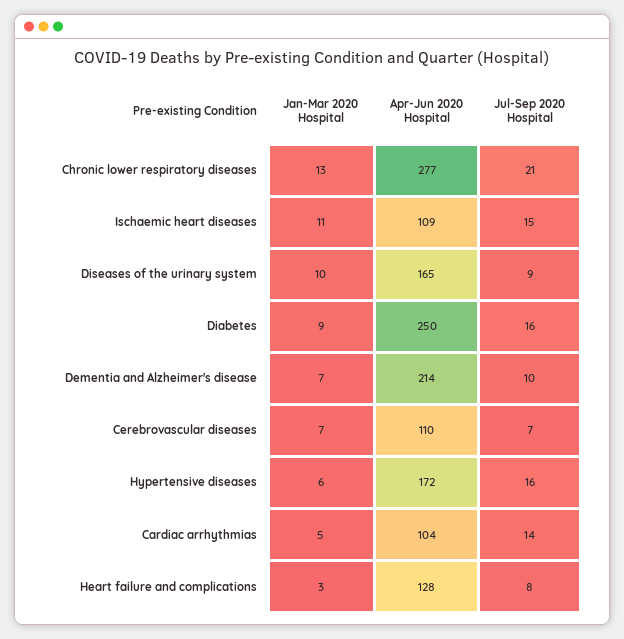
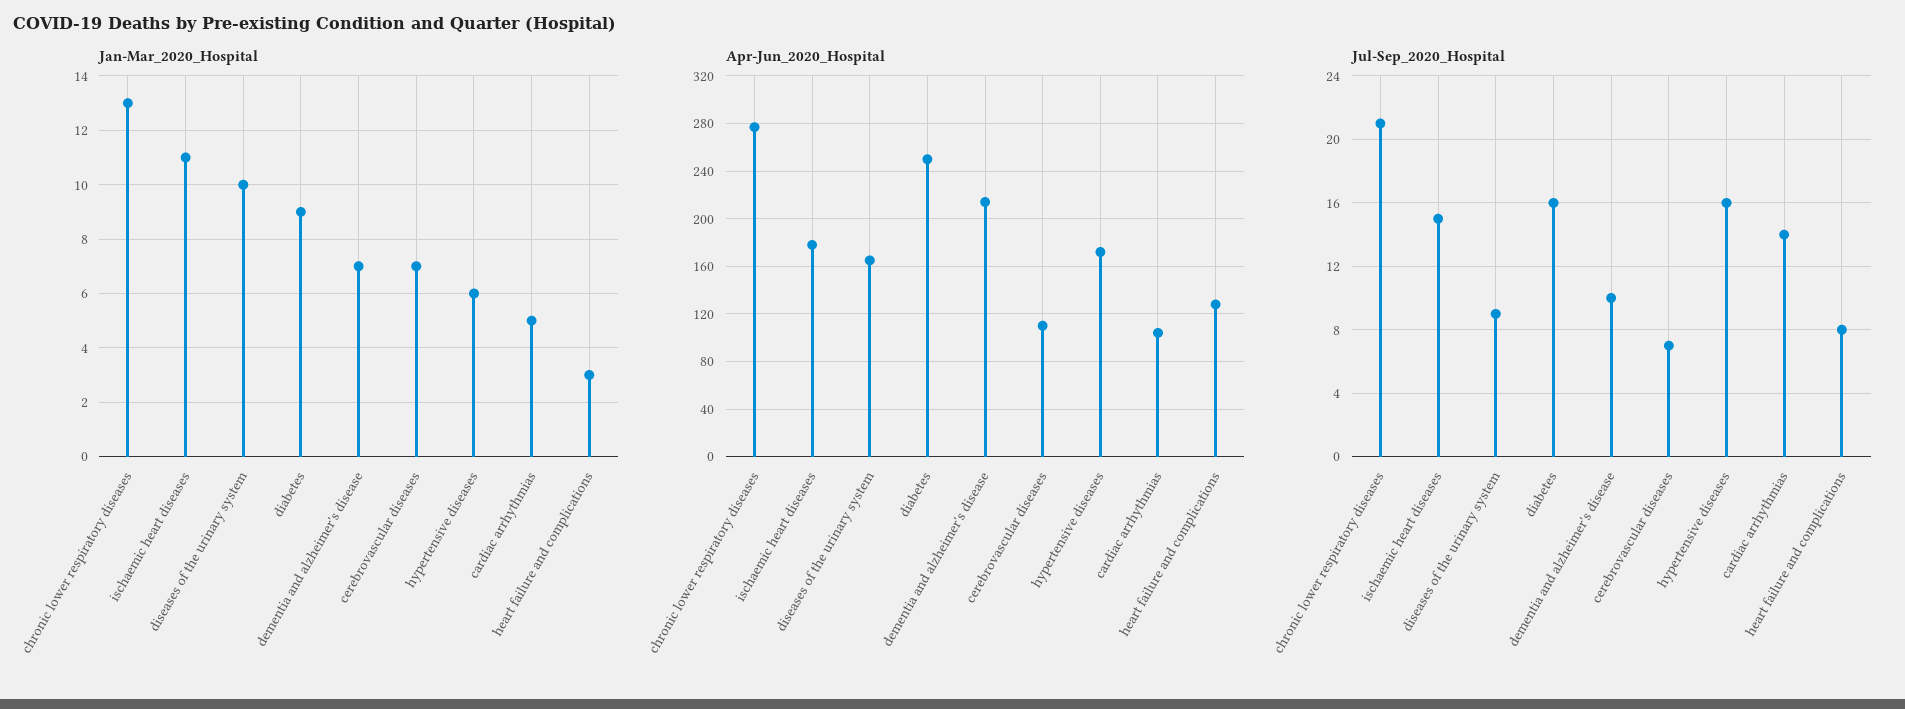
  {
    "Jan-Mar 2020 Hospital": {
      "Chronic lower respiratory diseases": 13,
      "Ischaemic heart diseases": 11,
      "Diseases of the urinary system": 10,
      "Diabetes": 9,
      "Dementia and Alzheimer's disease": 7,
      "Cerebrovascular diseases": 7,
      "Hypertensive diseases": 6,
      "Cardiac arrhythmias": 5,
      "Heart failure and complications": 3
    },
    "Apr-Jun 2020 Hospital": {
      "Chronic lower respiratory diseases": 277,
-     "Ischaemic heart diseases": 109,
+     "Ischaemic heart diseases": 180,
      "Diseases of the urinary system": 165,
      "Diabetes": 250,
      "Dementia and Alzheimer's disease": 214,
      "Cerebrovascular diseases": 110,
      "Hypertensive diseases": 172,
      "Cardiac arrhythmias": 104,
      "Heart failure and complications": 128
    },
    "Jul-Sep 2020 Hospital": {
      "Chronic lower respiratory diseases": 21,
      "Ischaemic heart diseases": 15,
      "Diseases of the urinary system": 9,
      "Diabetes": 16,
      "Dementia and Alzheimer's disease": 10,
      "Cerebrovascular diseases": 7,
      "Hypertensive diseases": 16,
      "Cardiac arrhythmias": 14,
      "Heart failure and complications": 8
    }
  }

